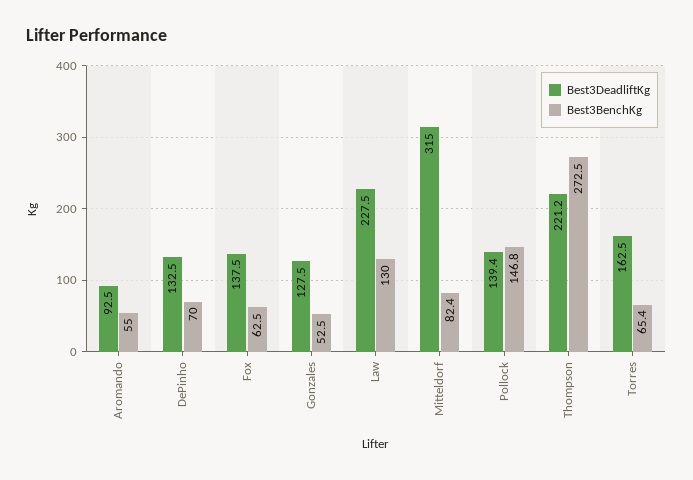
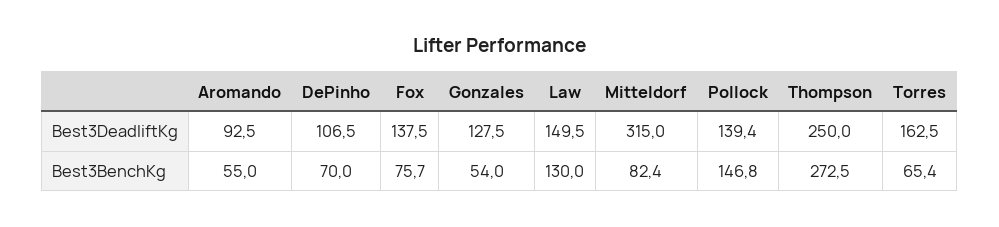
  {
    "Best3DeadliftKg": {
      "Aromando": 92.5,
-     "DePinho": 132.5,
+     "DePinho": 106.5,
      "Fox": 137.5,
      "Gonzales": 127.5,
-     "Law": 227.5,
+     "Law": 149.5,
      "Mitteldorf": 315,
      "Pollock": 139.4,
-     "Thompson": 221.2,
+     "Thompson": 250,
      "Torres": 162.5
    },
    "Best3BenchKg": {
      "Aromando": 55,
      "DePinho": 70,
-     "Fox": 62.5,
+     "Fox": 75.7,
-     "Gonzales": 52.5,
+     "Gonzales": 54,
      "Law": 130,
      "Mitteldorf": 82.4,
      "Pollock": 146.8,
      "Thompson": 272.5,
      "Torres": 65.4
    }
  }

